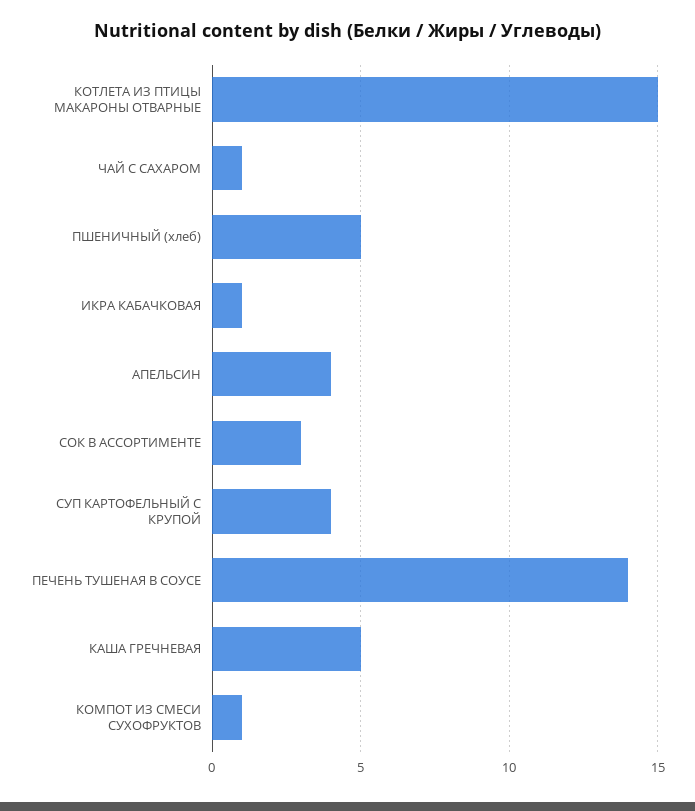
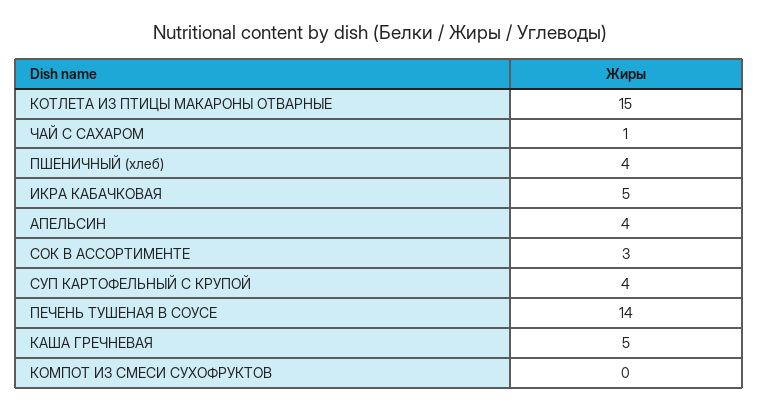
  {
    "КОТЛЕТА ИЗ ПТИЦЫ МАКАРОНЫ ОТВАРНЫЕ": 15,
    "ЧАЙ С САХАРОМ": 1,
-   "ПШЕНИЧНЫЙ (хлеб)": 5,
+   "ПШЕНИЧНЫЙ (хлеб)": 4,
-   "ИКРА КАБАЧКОВАЯ": 1,
+   "ИКРА КАБАЧКОВАЯ": 5,
    "АПЕЛЬСИН": 4,
    "СОК В АССОРТИМЕНТЕ": 3,
    "СУП КАРТОФЕЛЬНЫЙ С КРУПОЙ": 4,
    "ПЕЧЕНЬ ТУШЕНАЯ В СОУСЕ": 14,
    "КАША ГРЕЧНЕВАЯ": 5,
-   "КОМПОТ ИЗ СМЕСИ СУХОФРУКТОВ": 1
+   "КОМПОТ ИЗ СМЕСИ СУХОФРУКТОВ": 0
  }

